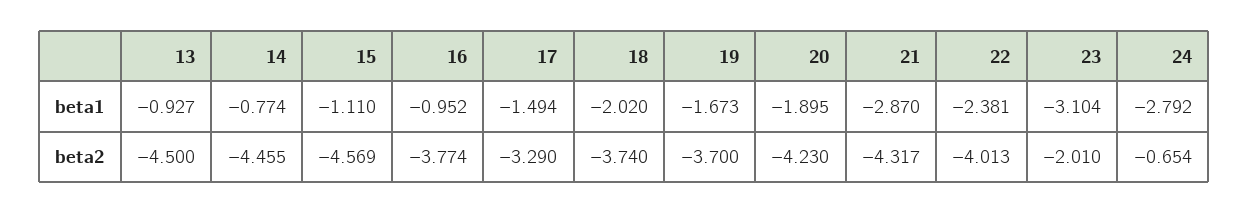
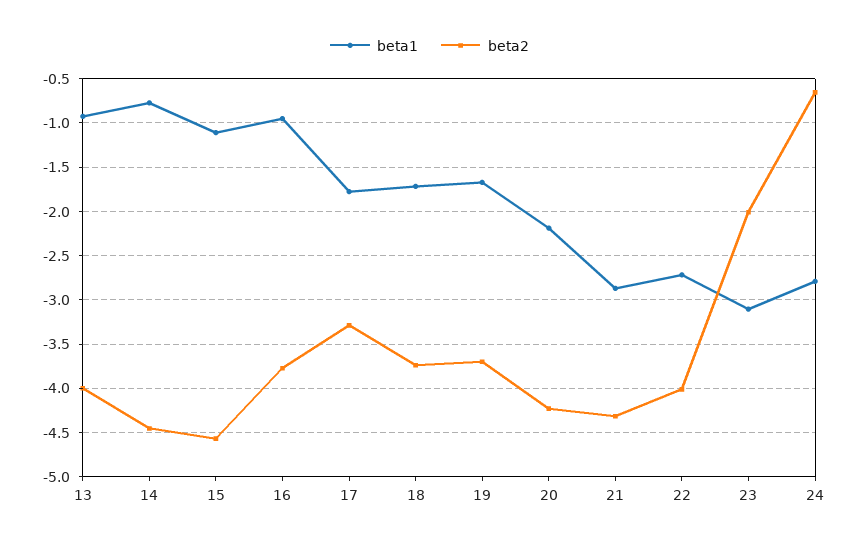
  {
    "beta1": {
      "13": -0.927,
      "14": -0.774,
      "15": -1.11,
      "16": -0.952,
-     "17": -1.494,
+     "17": -1.8,
-     "18": -2.02,
+     "18": -1.7,
      "19": -1.673,
-     "20": -1.895,
+     "20": -2.2,
      "21": -2.87,
-     "22": -2.381,
+     "22": -2.7,
      "23": -3.104,
      "24": -2.792
    },
    "beta2": {
-     "13": -4.5,
+     "13": -4,
      "14": -4.455,
      "15": -4.569,
      "16": -3.774,
      "17": -3.29,
      "18": -3.74,
      "19": -3.7,
      "20": -4.23,
      "21": -4.317,
      "22": -4.013,
      "23": -2.01,
      "24": -0.654
    }
  }

